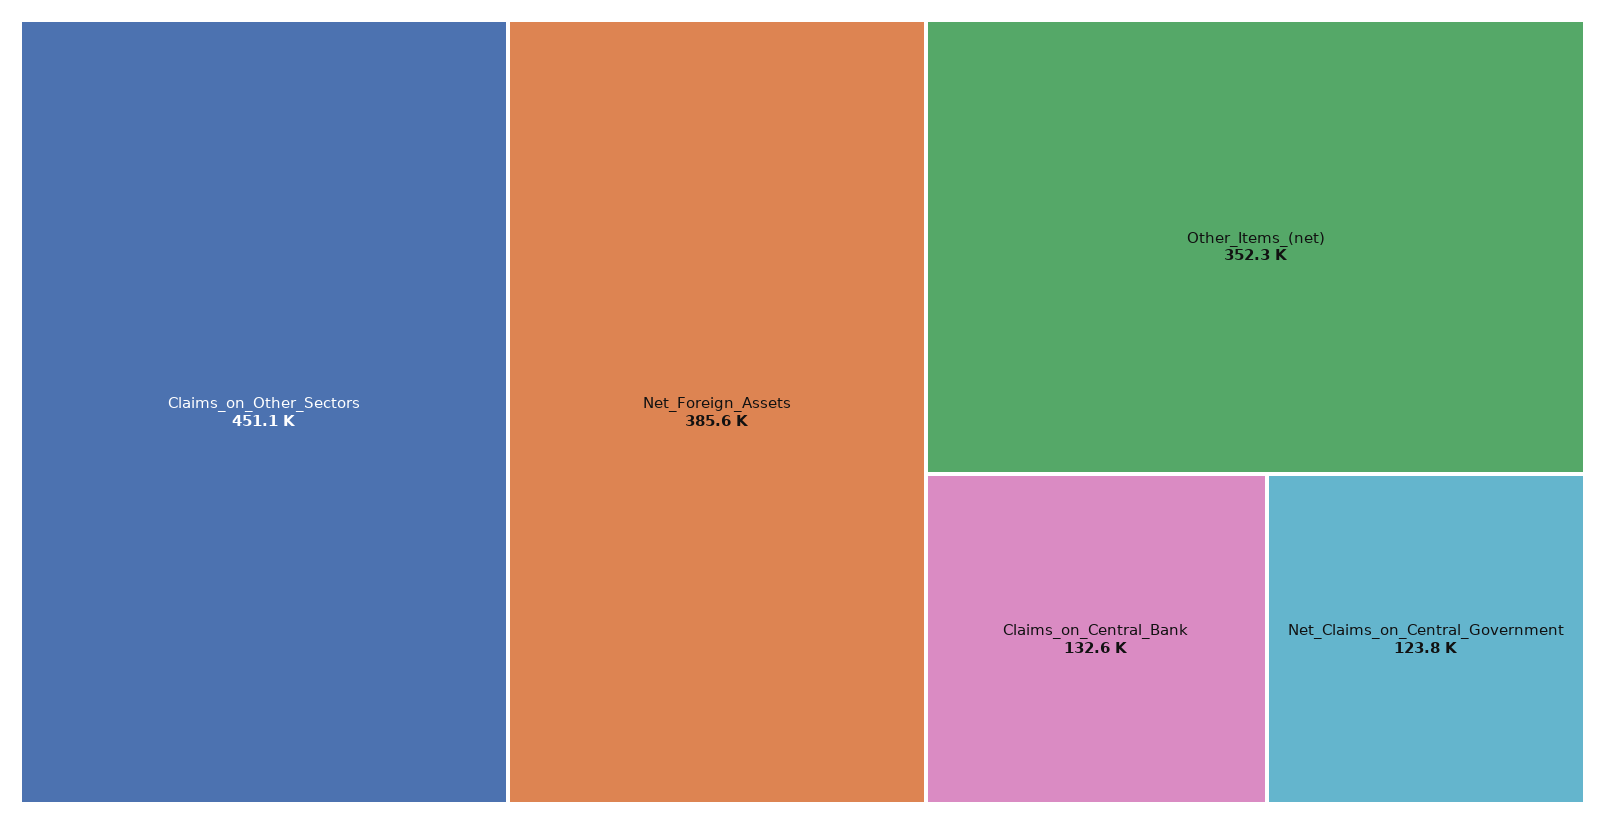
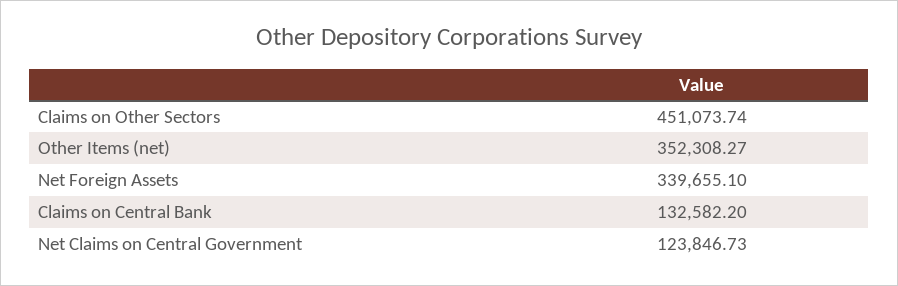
  {
    "Claims_on_Other_Sectors": 451073.74,
-   "Net_Foreign_Assets": 385600,
+   "Net_Foreign_Assets": 339655.1,
    "Other_Items_(net)": 352308.27,
    "Claims_on_Central_Bank": 132582.2,
    "Net_Claims_on_Central_Government": 123846.73
  }

